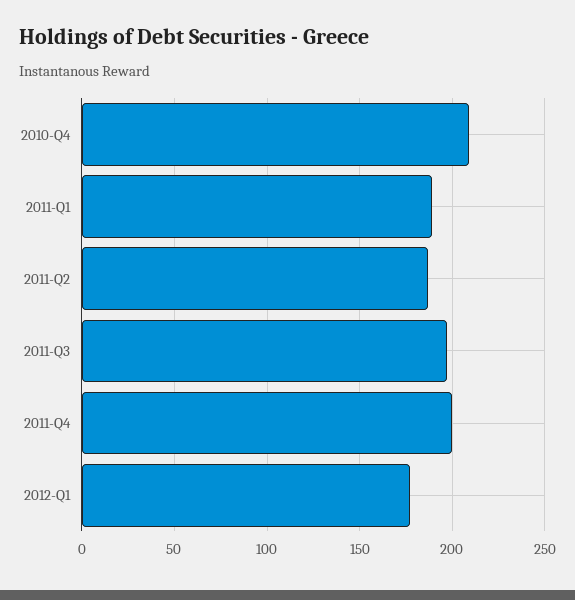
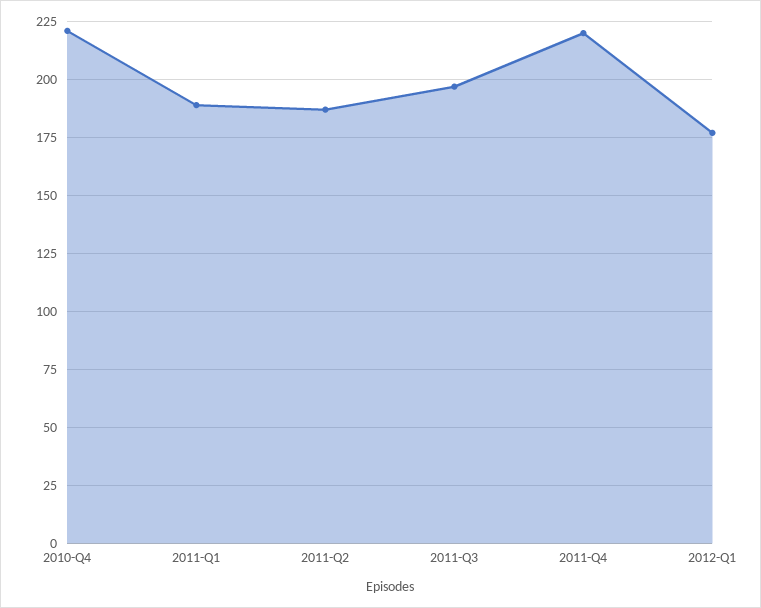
  {
-   "2010-Q4": 210,
+   "2010-Q4": 220,
    "2011-Q1": 190,
    "2011-Q2": 185,
    "2011-Q3": 195,
-   "2011-Q4": 200,
+   "2011-Q4": 220,
    "2012-Q1": 175
  }

